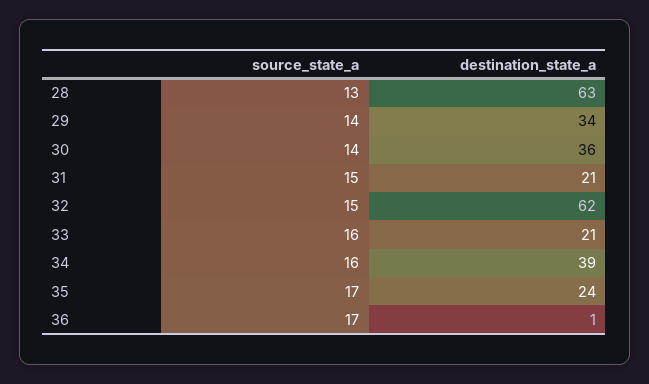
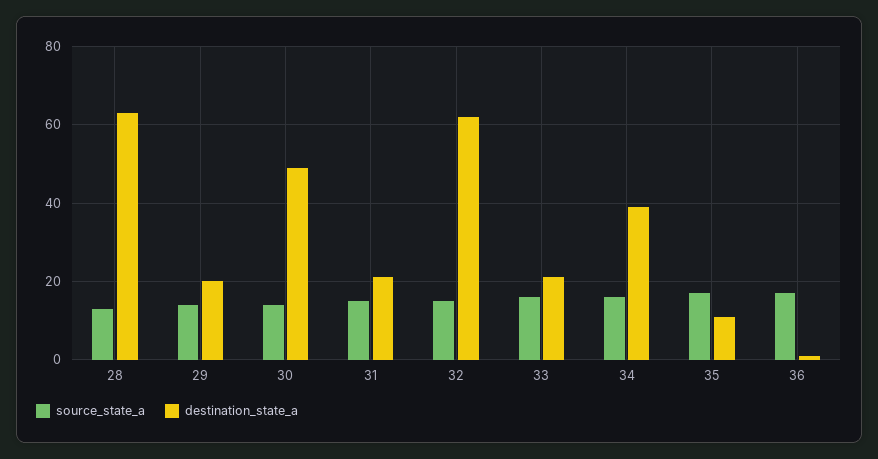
  {
    "source_state_a": {
      "28": 13,
      "29": 14,
      "30": 14,
      "31": 15,
      "32": 15,
      "33": 16,
      "34": 16,
      "35": 17,
      "36": 17
    },
    "destination_state_a": {
      "28": 63,
-     "29": 34,
+     "29": 20,
-     "30": 36,
+     "30": 50,
      "31": 21,
      "32": 62,
      "33": 21,
      "34": 39,
-     "35": 24,
+     "35": 10,
      "36": 1
    }
  }

